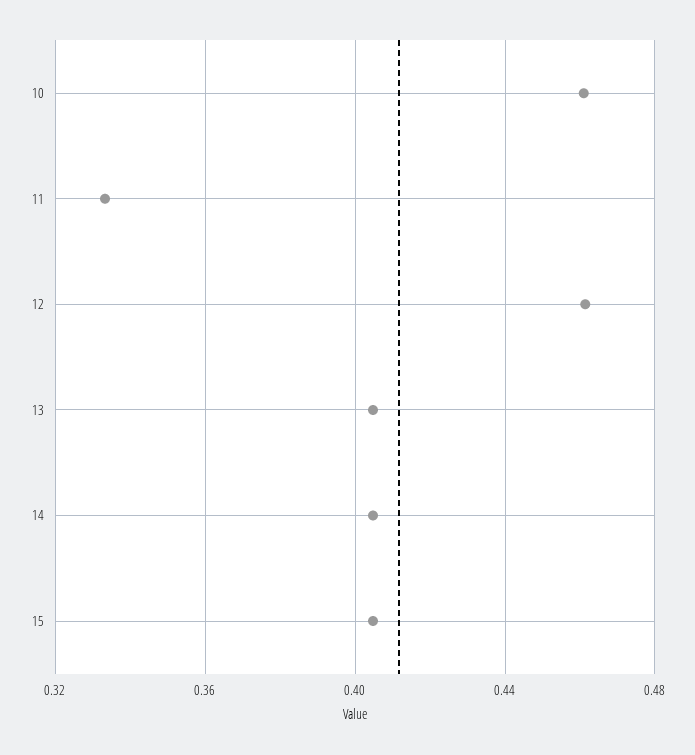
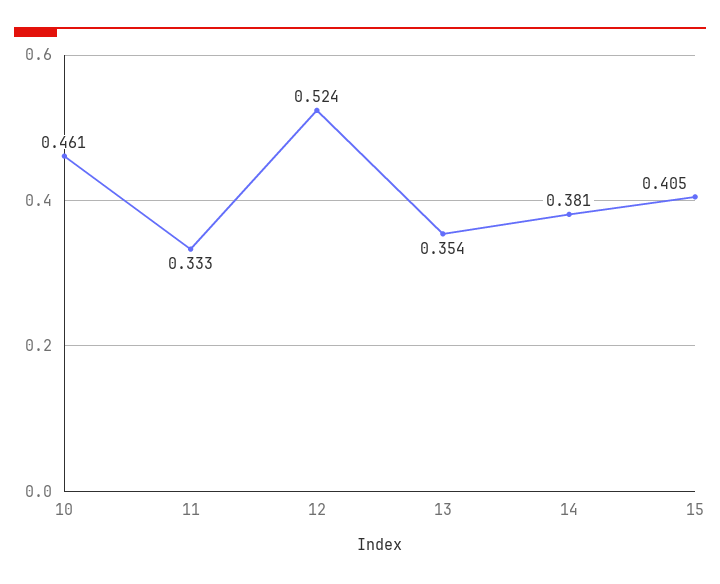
  {
    "10": 0.461,
    "11": 0.333,
-   "12": 0.46,
+   "12": 0.524,
-   "13": 0.405,
+   "13": 0.354,
-   "14": 0.405,
+   "14": 0.381,
    "15": 0.405
  }

